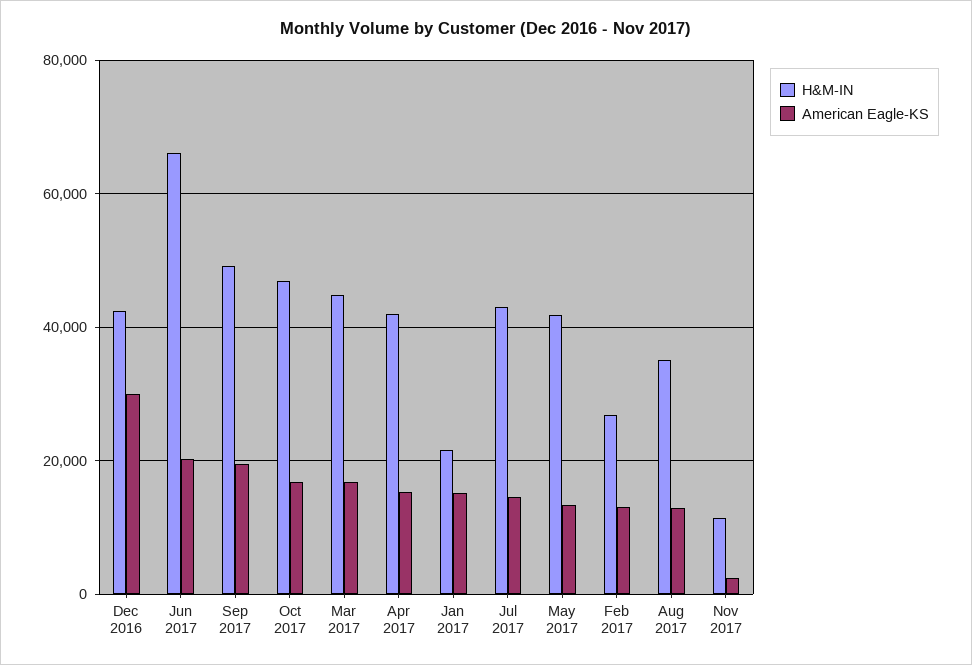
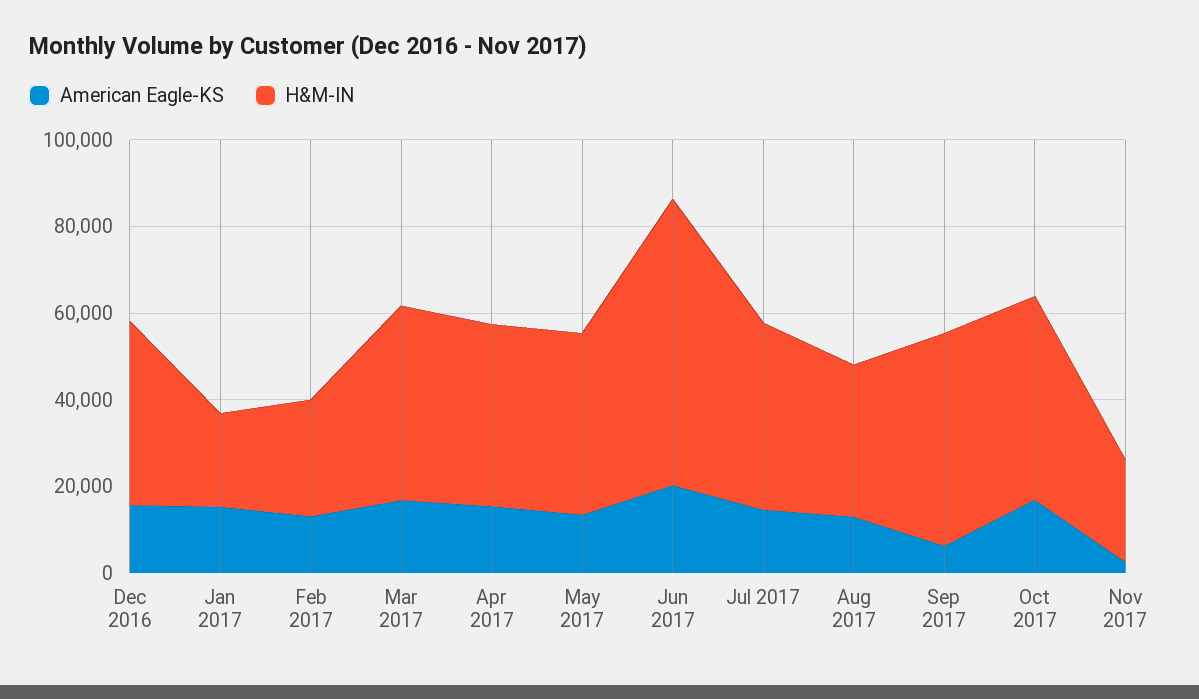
  {
    "H&M-IN": {
      "Dec 2016": 42000,
      "Jun 2017": 66000,
      "Sep 2017": 50000,
      "Oct 2017": 46000,
      "Mar 2017": 44000,
      "Apr 2017": 42000,
      "Jan 2017": 22000,
      "Jul 2017": 44000,
      "May 2017": 42000,
      "Feb 2017": 26000,
      "Aug 2017": 36000,
-     "Nov 2017": 12000
+     "Nov 2017": 25000
    },
    "American Eagle-KS": {
-     "Dec 2016": 30000,
+     "Dec 2016": 15000,
      "Jun 2017": 20000,
-     "Sep 2017": 20000,
+     "Sep 2017": 5000,
      "Oct 2017": 16000,
      "Mar 2017": 16000,
      "Apr 2017": 16000,
      "Jan 2017": 16000,
      "Jul 2017": 14000,
      "May 2017": 14000,
      "Feb 2017": 14000,
      "Aug 2017": 12000,
      "Nov 2017": 2000
    }
  }

